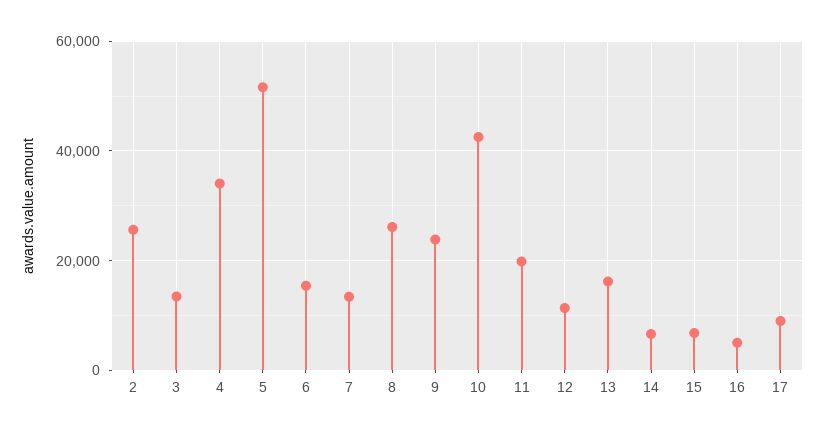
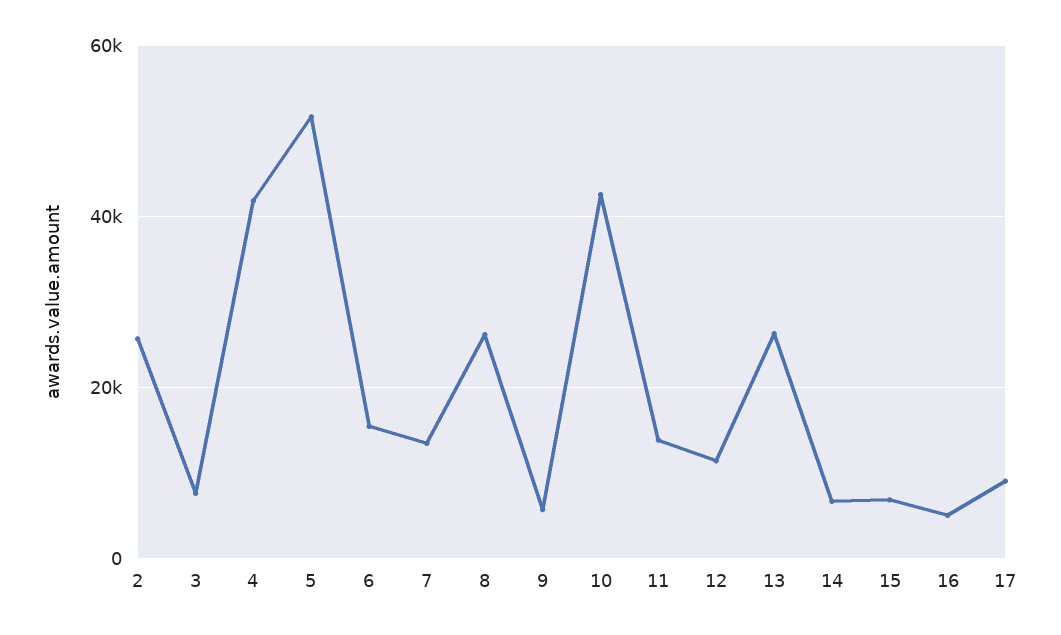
  {
    "2": 26000,
-   "3": 14000,
+   "3": 8000,
-   "4": 34000,
+   "4": 42000,
    "5": 52000,
    "6": 16000,
    "7": 14000,
    "8": 26000,
-   "9": 24000,
+   "9": 6000,
    "10": 42000,
-   "11": 20000,
+   "11": 14000,
    "12": 12000,
-   "13": 16000,
+   "13": 26000,
    "14": 6000,
    "15": 6000,
    "16": 6000,
    "17": 10000
  }

